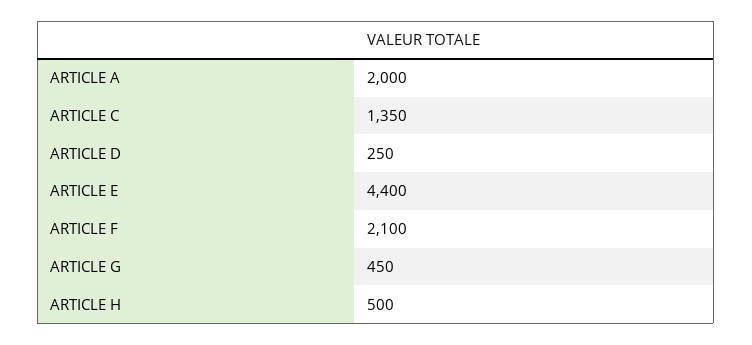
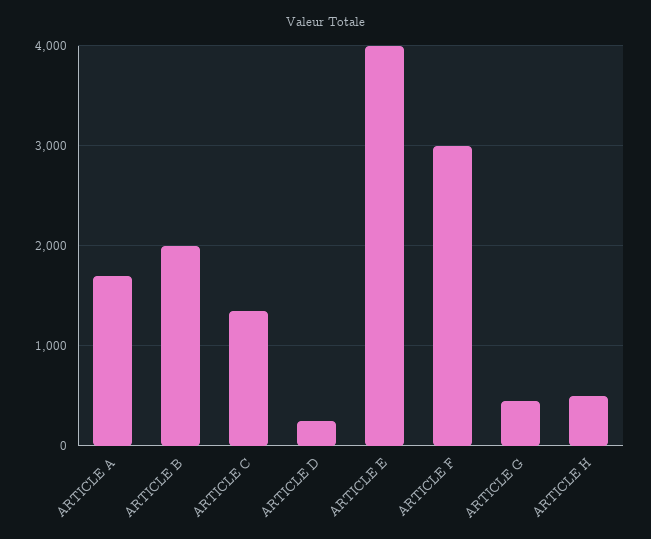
  {
-   "ARTICLE A": 2000,
+   "ARTICLE A": 1700,
    "ARTICLE C": 1350,
    "ARTICLE D": 250,
-   "ARTICLE E": 4400,
+   "ARTICLE E": 4000,
-   "ARTICLE F": 2100,
+   "ARTICLE F": 3000,
    "ARTICLE G": 450,
-   "ARTICLE H": 500
+   "ARTICLE H": 500,
+   "ARTICLE B": 2000
  }

